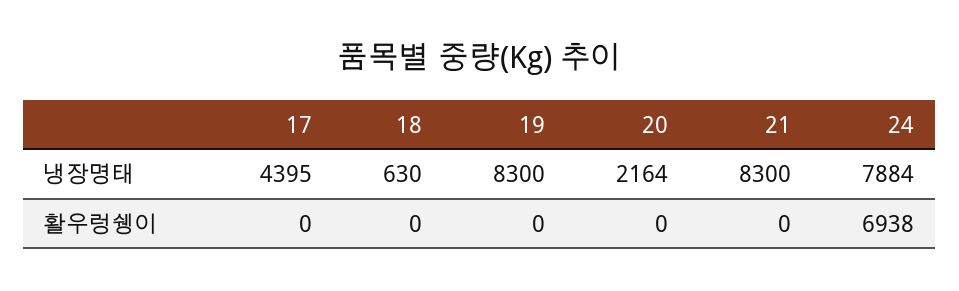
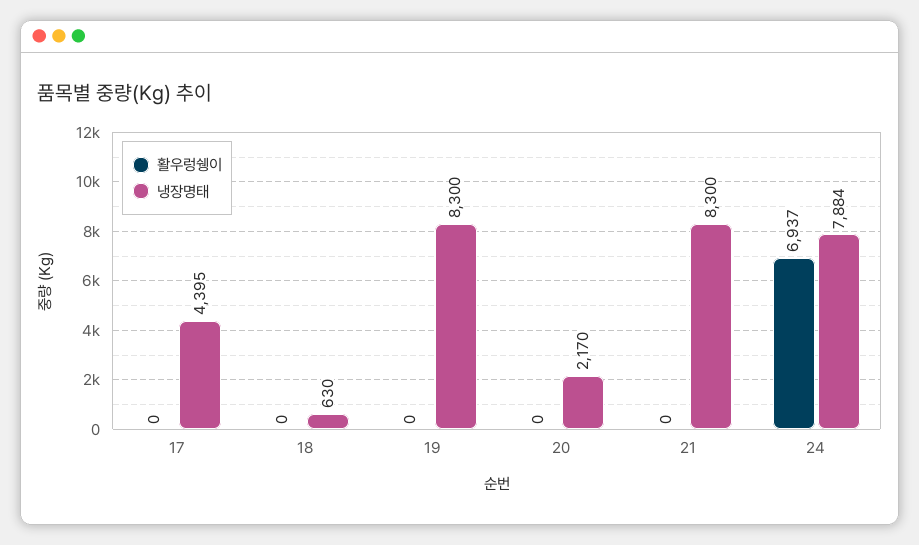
  {
    "냉장명태": {
      "17": 4395,
      "18": 630,
      "19": 8300,
-     "20": 2164,
+     "20": 2170,
      "21": 8300,
      "24": 7884
    },
    "활우렁쉥이": {
      "17": 0,
      "18": 0,
      "19": 0,
      "20": 0,
      "21": 0,
-     "24": 6938
+     "24": 6937
    }
  }

